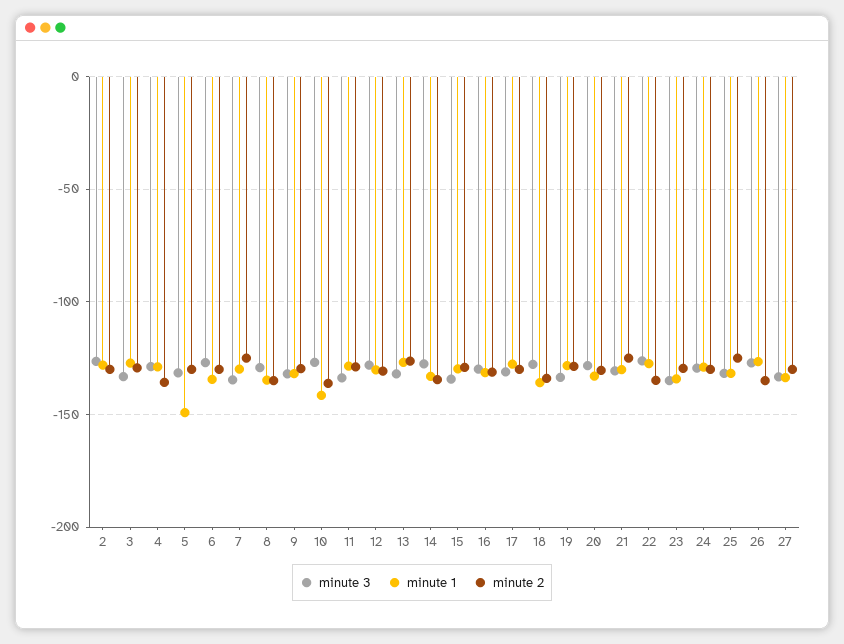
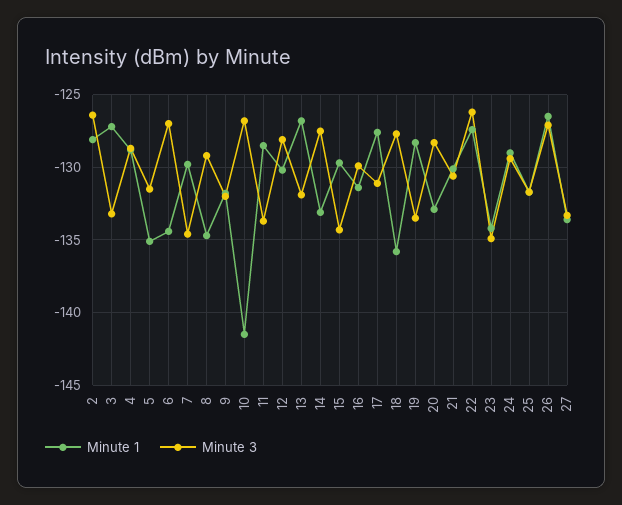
  {
    "minute 3": {
      "2": -126.5,
      "3": -133,
      "4": -128.5,
      "5": -131.5,
      "6": -127,
      "7": -134.5,
      "8": -129,
      "9": -132,
      "10": -127,
      "11": -133.5,
      "12": -128,
      "13": -132,
      "14": -127.5,
      "15": -134.5,
      "16": -130,
      "17": -131,
      "18": -127.5,
      "19": -133.5,
      "20": -128.5,
      "21": -130.5,
      "22": -126,
      "23": -135,
      "24": -129.5,
      "25": -131.5,
      "26": -127,
      "27": -133.5
    },
    "minute 1": {
      "2": -128,
      "3": -127,
      "4": -129,
-     "5": -150,
+     "5": -135,
      "6": -134.5,
      "7": -130,
      "8": -134.5,
      "9": -132,
      "10": -141.5,
      "11": -128.5,
      "12": -130,
      "13": -127,
      "14": -133,
      "15": -129.5,
      "16": -131.5,
      "17": -127.5,
      "18": -136,
      "19": -128.5,
      "20": -133,
      "21": -130,
      "22": -127.5,
      "23": -134,
      "24": -129,
      "25": -131.5,
      "26": -126.5,
      "27": -133.5
-   },
+   }
-   "minute 2": {
-     "2": -130,
-     "3": -130,
-     "4": -135,
-     "5": -130,
-     "6": -130,
-     "7": -125,
-     "8": -135,
-     "9": -130,
-     "10": -135,
-     "11": -130,
-     "12": -130,
-     "13": -125,
-     "14": -135,
-     "15": -130,
-     "16": -130,
-     "17": -130,
-     "18": -135,
-     "19": -130,
-     "20": -130,
-     "21": -125,
-     "22": -135,
-     "23": -130,
-     "24": -130,
-     "25": -125,
-     "26": -135,
-     "27": -130
-   }
  }

